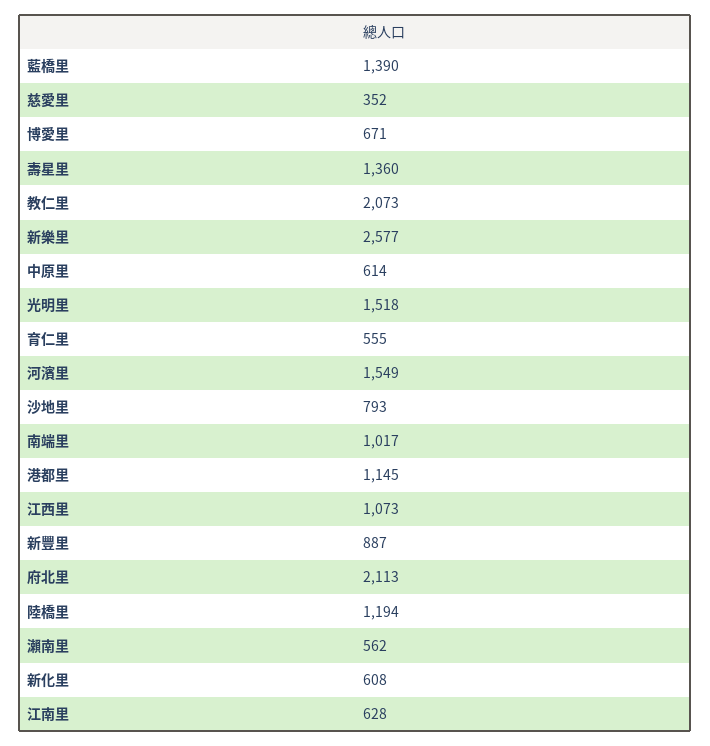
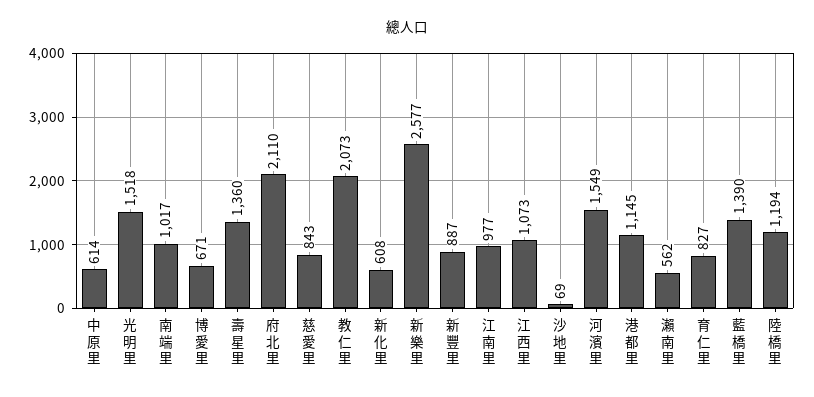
  {
    "藍橋里": 1390,
-   "慈愛里": 352,
+   "慈愛里": 843,
    "博愛里": 671,
    "壽星里": 1360,
    "教仁里": 2073,
    "新樂里": 2577,
    "中原里": 614,
    "光明里": 1518,
-   "育仁里": 555,
+   "育仁里": 827,
    "河濱里": 1549,
-   "沙地里": 793,
+   "沙地里": 69,
    "南端里": 1017,
    "港都里": 1145,
    "江西里": 1073,
    "新豐里": 887,
-   "府北里": 2113,
+   "府北里": 2110,
    "陸橋里": 1194,
    "瀨南里": 562,
    "新化里": 608,
-   "江南里": 628
+   "江南里": 977
  }

